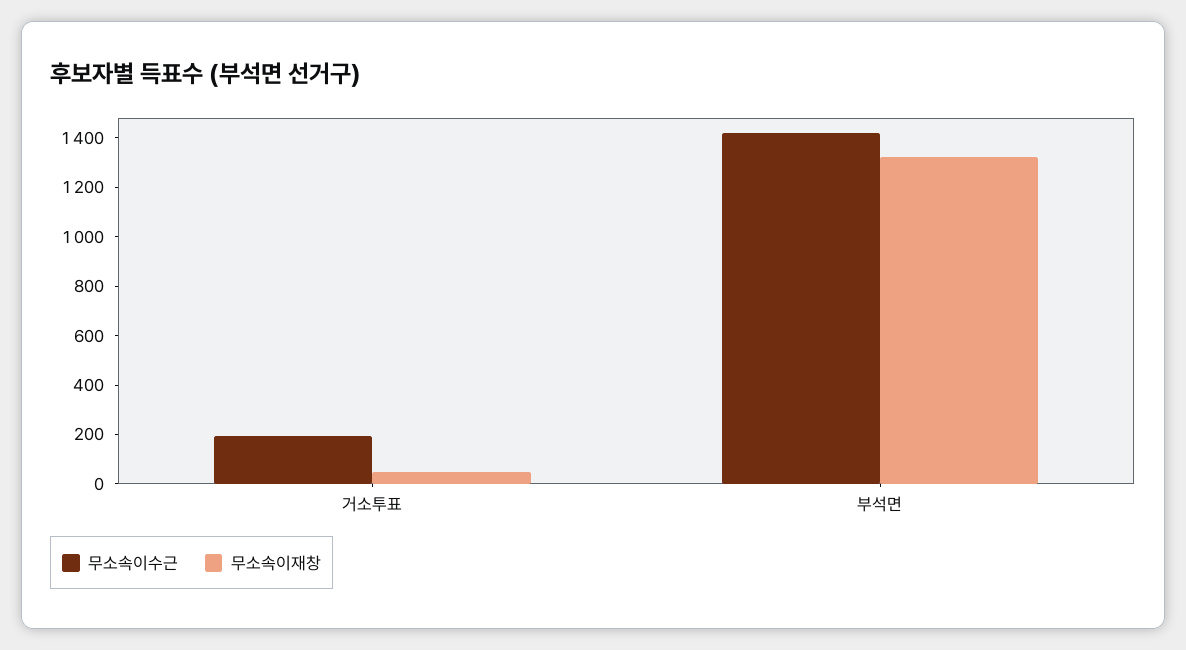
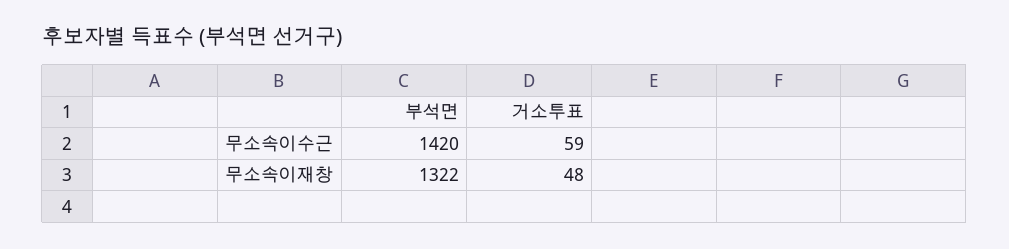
  {
    "무소속이수근": {
-     "거소투표": 200,
+     "거소투표": 59,
      "부석면": 1420
    },
    "무소속이재창": {
      "거소투표": 48,
      "부석면": 1322
    }
  }

